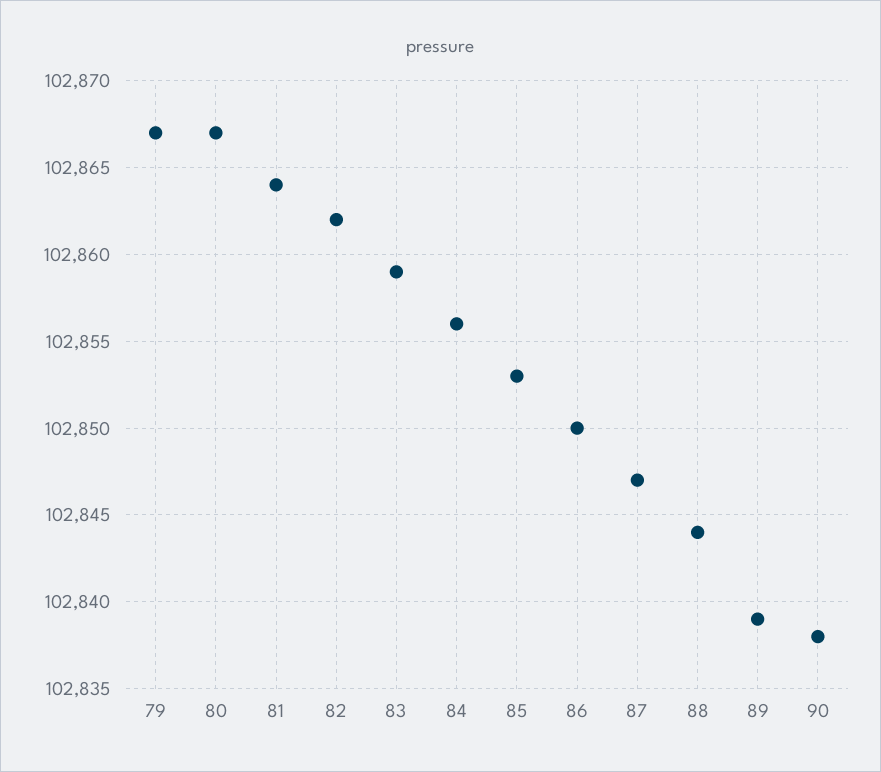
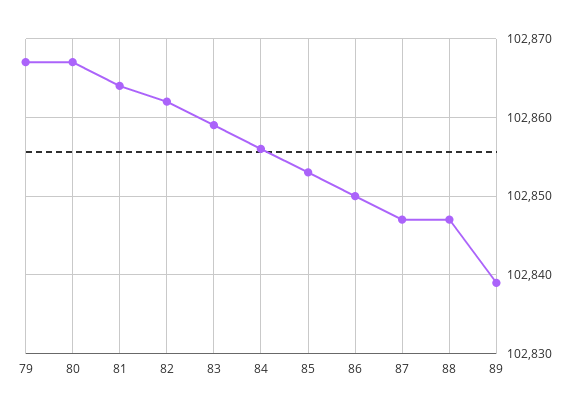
  {
    "79": 102867,
    "80": 102867,
    "81": 102864,
    "82": 102862,
    "83": 102859,
    "84": 102856,
    "85": 102853,
    "86": 102850,
    "87": 102847,
-   "88": 102844,
+   "88": 102847,
-   "89": 102839,
+   "89": 102839
-   "90": 102838
  }

